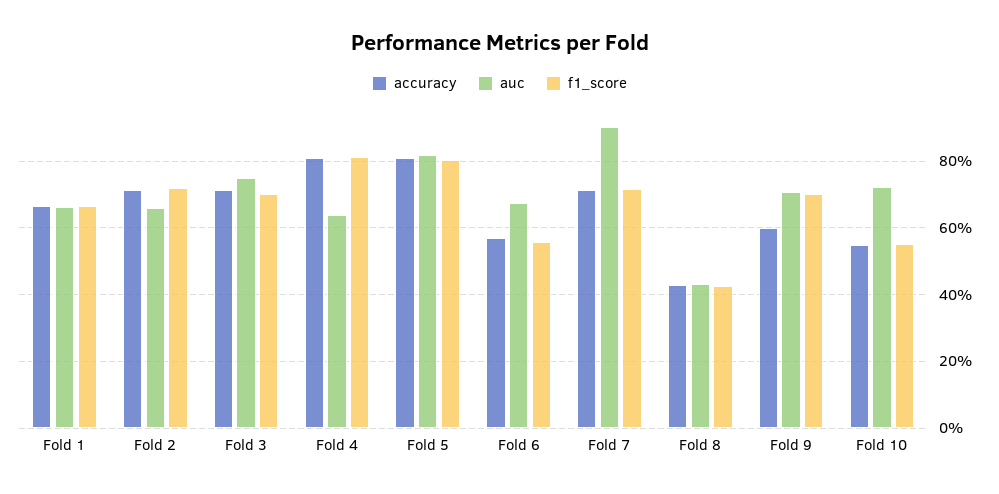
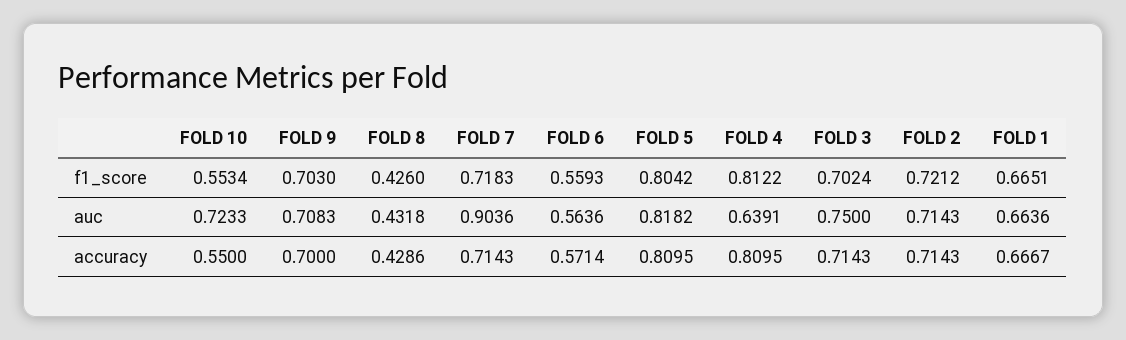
  {
    "accuracy": {
      "Fold 1": 0.6667,
      "Fold 2": 0.7143,
      "Fold 3": 0.7143,
      "Fold 4": 0.8095,
      "Fold 5": 0.8095,
      "Fold 6": 0.5714,
      "Fold 7": 0.7143,
      "Fold 8": 0.4286,
-     "Fold 9": 0.6,
+     "Fold 9": 0.7,
      "Fold 10": 0.55
    },
    "auc": {
      "Fold 1": 0.6636,
-     "Fold 2": 0.66,
+     "Fold 2": 0.7143,
      "Fold 3": 0.75,
      "Fold 4": 0.6391,
      "Fold 5": 0.8182,
-     "Fold 6": 0.68,
+     "Fold 6": 0.5636,
      "Fold 7": 0.9036,
      "Fold 8": 0.4318,
      "Fold 9": 0.7083,
      "Fold 10": 0.7233
    },
    "f1_score": {
      "Fold 1": 0.6651,
      "Fold 2": 0.7212,
      "Fold 3": 0.7024,
      "Fold 4": 0.8122,
      "Fold 5": 0.8042,
      "Fold 6": 0.5593,
      "Fold 7": 0.7183,
      "Fold 8": 0.426,
      "Fold 9": 0.703,
      "Fold 10": 0.5534
    }
  }

